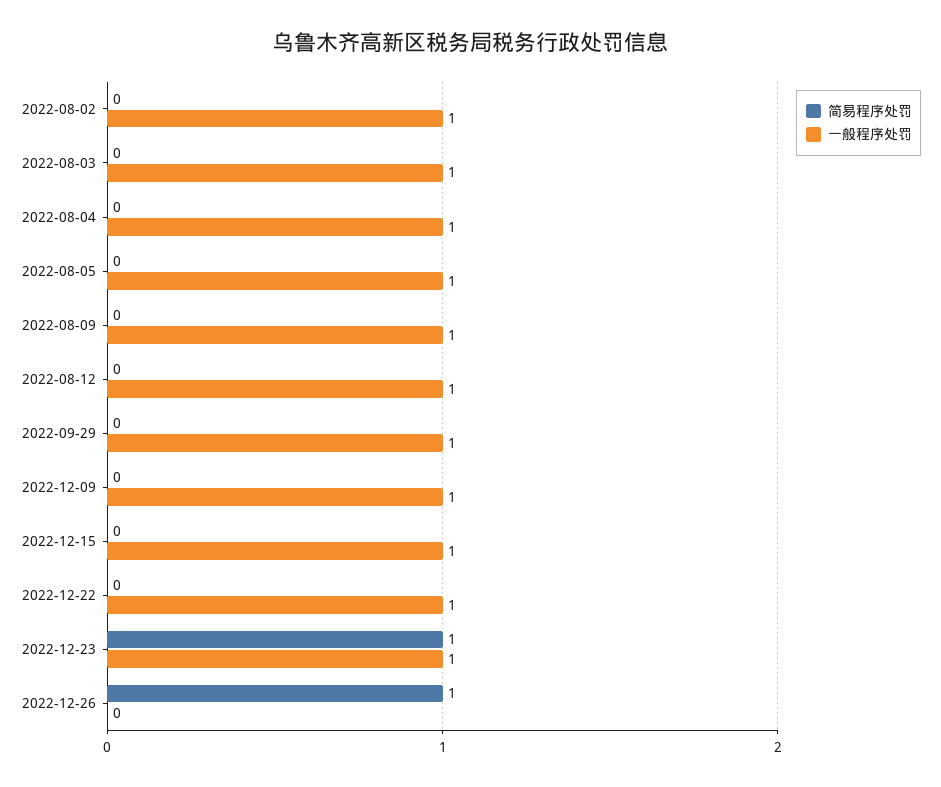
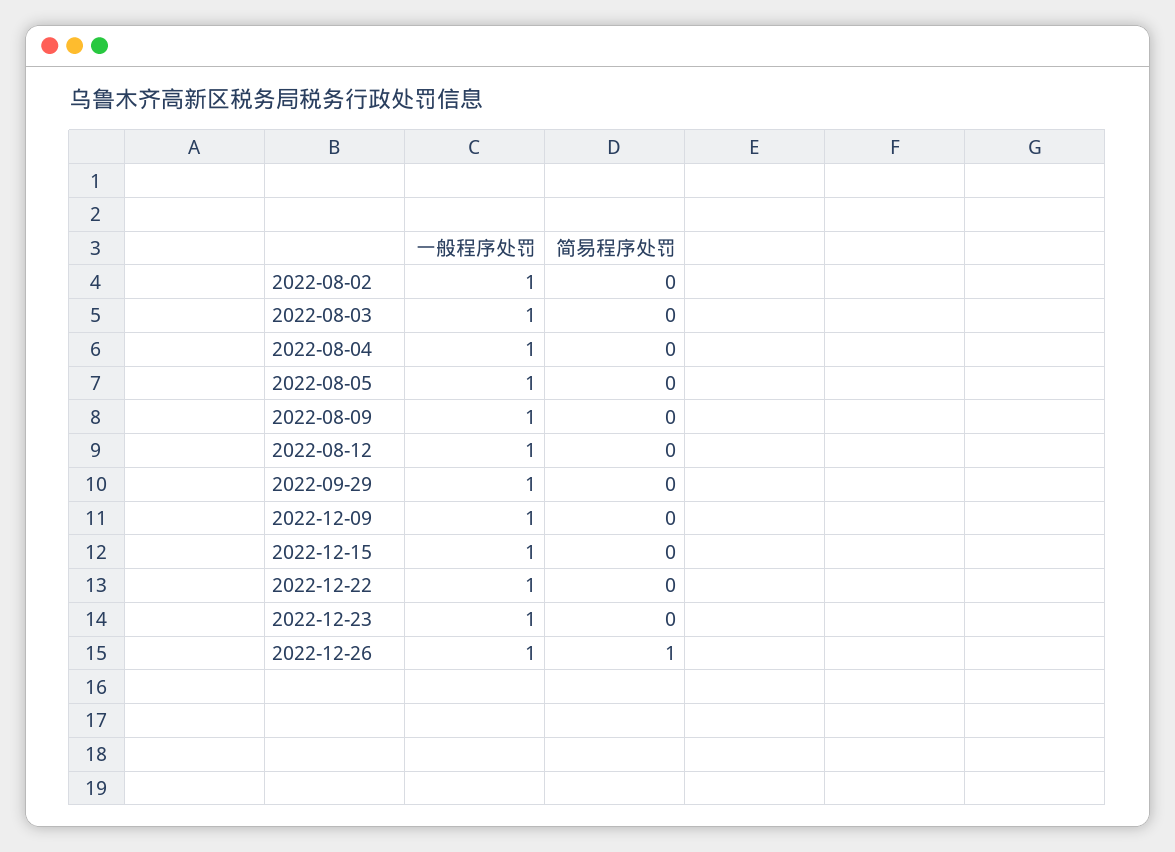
  {
    "简易程序处罚": {
      "2022-08-02": 0,
      "2022-08-03": 0,
      "2022-08-04": 0,
      "2022-08-05": 0,
      "2022-08-09": 0,
      "2022-08-12": 0,
      "2022-09-29": 0,
      "2022-12-09": 0,
      "2022-12-15": 0,
      "2022-12-22": 0,
-     "2022-12-23": 1,
+     "2022-12-23": 0,
      "2022-12-26": 1
    },
    "一般程序处罚": {
      "2022-08-02": 1,
      "2022-08-03": 1,
      "2022-08-04": 1,
      "2022-08-05": 1,
      "2022-08-09": 1,
      "2022-08-12": 1,
      "2022-09-29": 1,
      "2022-12-09": 1,
      "2022-12-15": 1,
      "2022-12-22": 1,
      "2022-12-23": 1,
-     "2022-12-26": 0
+     "2022-12-26": 1
    }
  }

